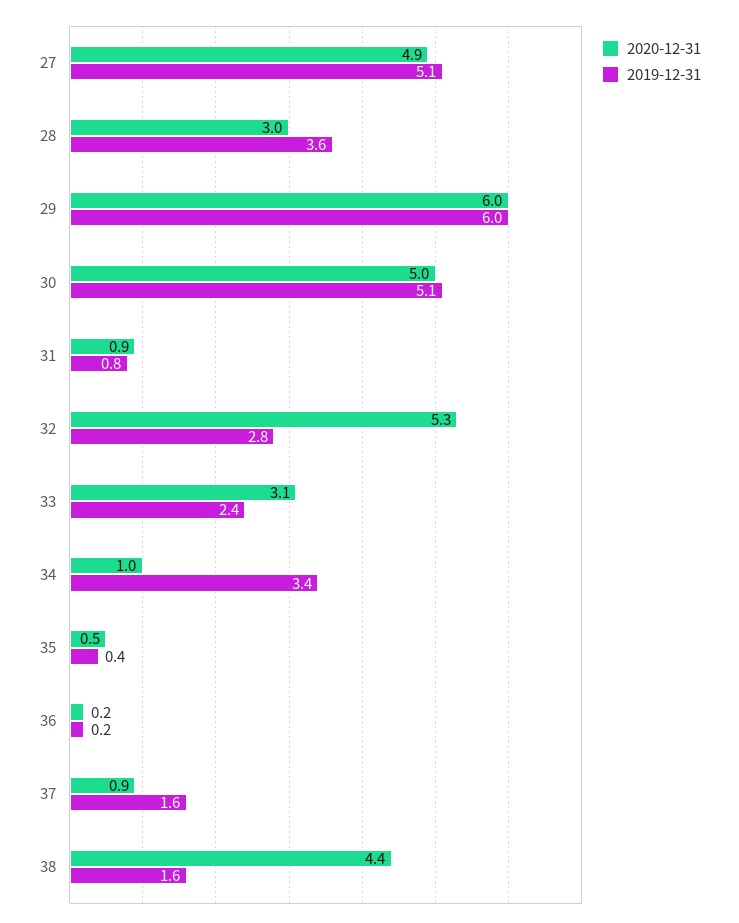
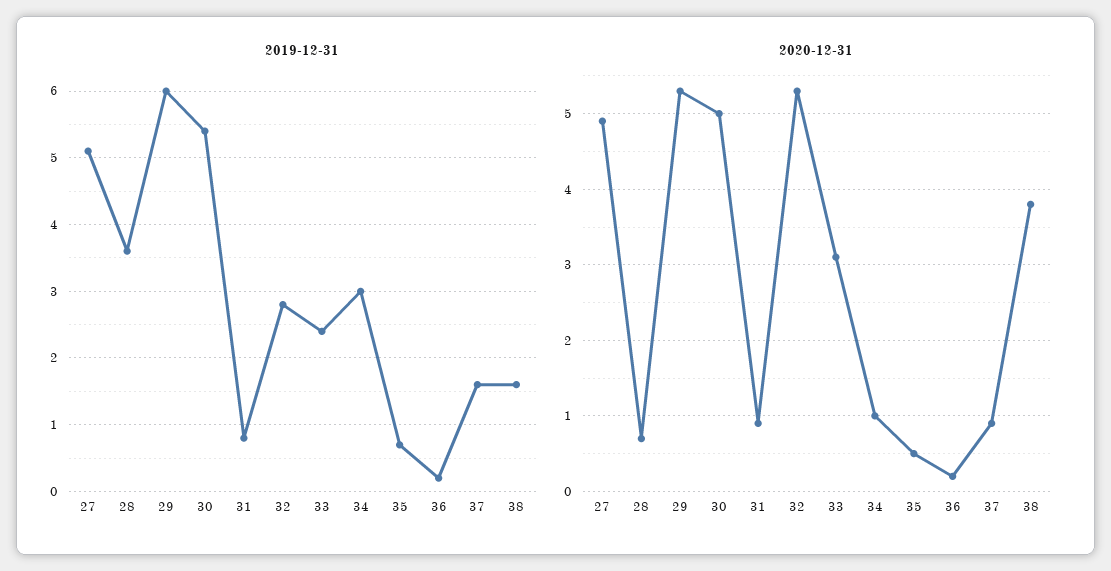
  {
    "2020-12-31": {
      "27": 4.9,
-     "28": 3,
+     "28": 0.7,
-     "29": 6,
+     "29": 5.3,
      "30": 5,
      "31": 0.9,
      "32": 5.3,
      "33": 3.1,
      "34": 1,
      "35": 0.5,
      "36": 0.2,
      "37": 0.9,
-     "38": 4.4
+     "38": 3.8
    },
    "2019-12-31": {
      "27": 5.1,
      "28": 3.6,
      "29": 6,
-     "30": 5.1,
+     "30": 5.4,
      "31": 0.8,
      "32": 2.8,
      "33": 2.4,
-     "34": 3.4,
+     "34": 3,
-     "35": 0.4,
+     "35": 0.7,
      "36": 0.2,
      "37": 1.6,
      "38": 1.6
    }
  }

